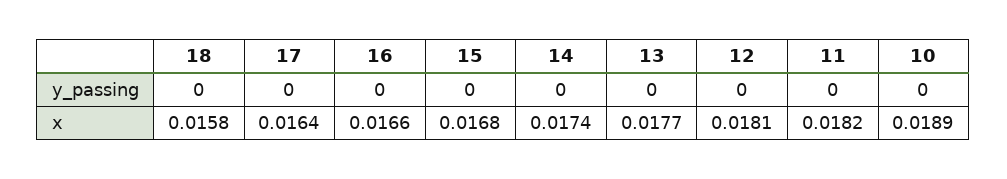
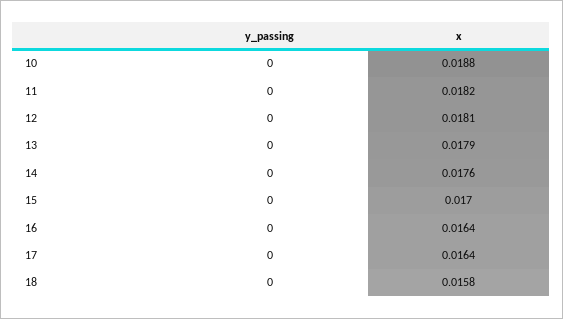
  {
    "18": {
      "y_passing": 0,
      "x": 0.0158
    },
    "17": {
      "y_passing": 0,
      "x": 0.0164
    },
    "16": {
      "y_passing": 0,
-     "x": 0.0166
+     "x": 0.0164
    },
    "15": {
      "y_passing": 0,
-     "x": 0.0168
+     "x": 0.017
    },
    "14": {
      "y_passing": 0,
-     "x": 0.0174
+     "x": 0.0176
    },
    "13": {
      "y_passing": 0,
-     "x": 0.0177
+     "x": 0.0179
    },
    "12": {
      "y_passing": 0,
      "x": 0.0181
    },
    "11": {
      "y_passing": 0,
      "x": 0.0182
    },
    "10": {
      "y_passing": 0,
-     "x": 0.0189
+     "x": 0.0188
    }
  }

